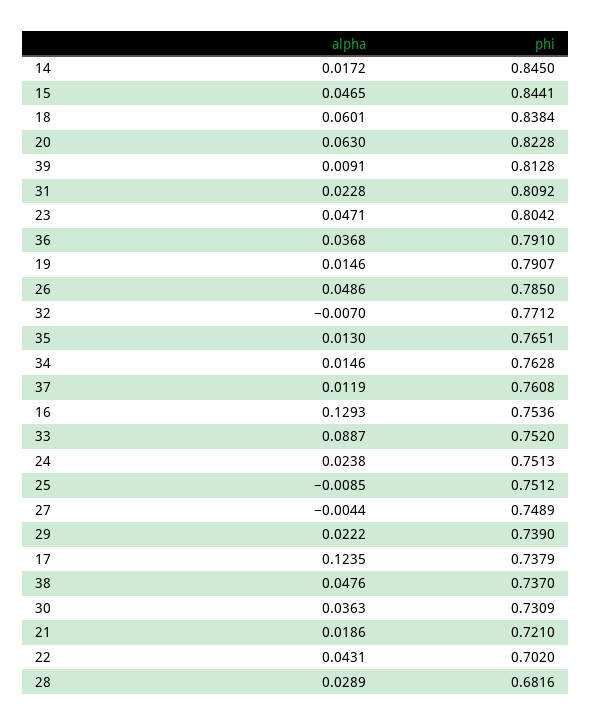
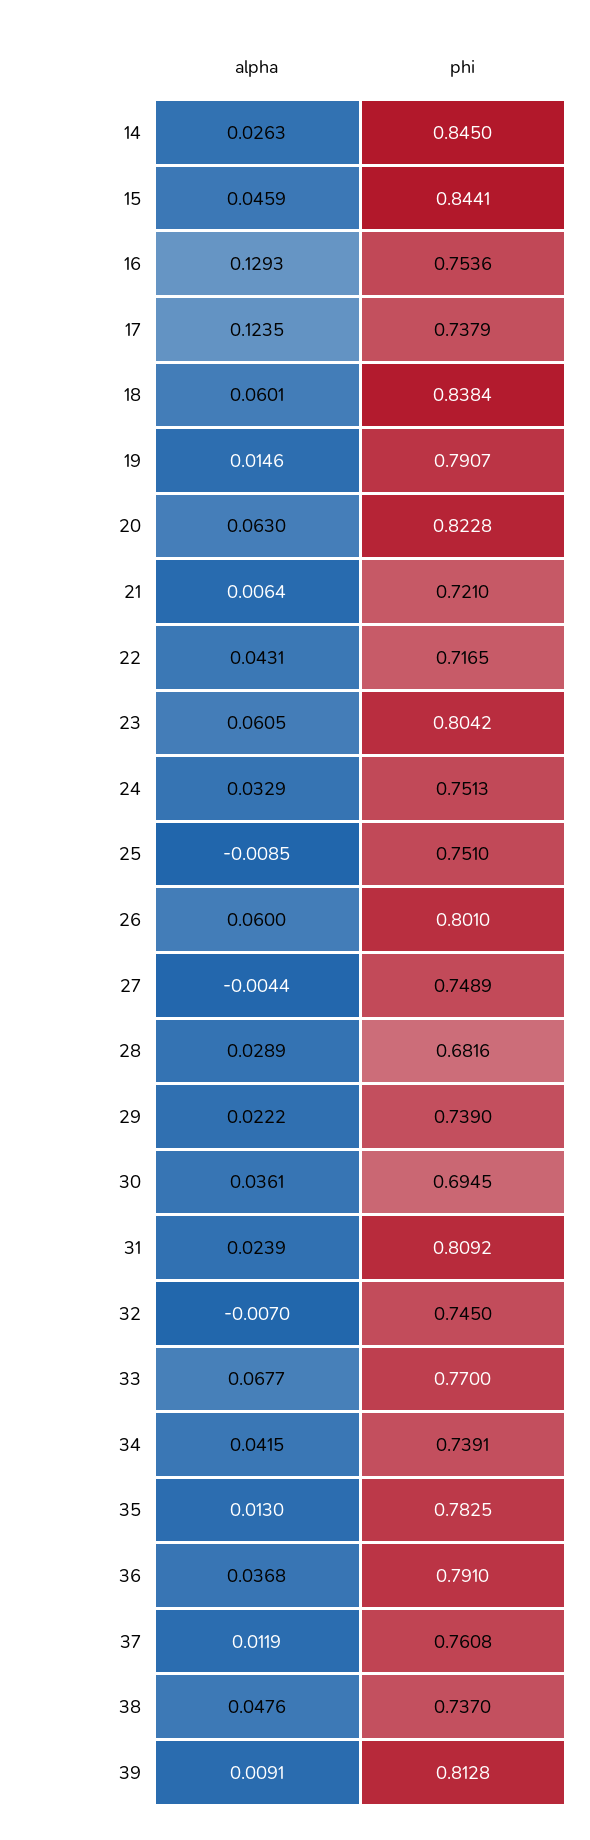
  {
    "alpha": {
-     "14": 0.0172,
+     "14": 0.0263,
-     "15": 0.0465,
+     "15": 0.0459,
      "18": 0.0601,
      "20": 0.063,
      "39": 0.0091,
-     "31": 0.0228,
+     "31": 0.0239,
-     "23": 0.0471,
+     "23": 0.0605,
      "36": 0.0368,
      "19": 0.0146,
-     "26": 0.0486,
+     "26": 0.06,
      "32": -0.007,
      "35": 0.013,
-     "34": 0.0146,
+     "34": 0.0415,
      "37": 0.0119,
      "16": 0.1293,
-     "33": 0.0887,
+     "33": 0.0677,
-     "24": 0.0238,
+     "24": 0.0329,
      "25": -0.0085,
      "27": -0.0044,
      "29": 0.0222,
      "17": 0.1235,
      "38": 0.0476,
-     "30": 0.0363,
+     "30": 0.0361,
-     "21": 0.0186,
+     "21": 0.0064,
      "22": 0.0431,
      "28": 0.0289
    },
    "phi": {
      "14": 0.845,
      "15": 0.8441,
      "18": 0.8384,
      "20": 0.8228,
      "39": 0.8128,
      "31": 0.8092,
      "23": 0.8042,
      "36": 0.791,
      "19": 0.7907,
-     "26": 0.785,
+     "26": 0.801,
-     "32": 0.7712,
+     "32": 0.745,
-     "35": 0.7651,
+     "35": 0.7825,
-     "34": 0.7628,
+     "34": 0.7391,
      "37": 0.7608,
      "16": 0.7536,
-     "33": 0.752,
+     "33": 0.77,
      "24": 0.7513,
-     "25": 0.7512,
+     "25": 0.751,
      "27": 0.7489,
      "29": 0.739,
      "17": 0.7379,
      "38": 0.737,
-     "30": 0.7309,
+     "30": 0.6945,
      "21": 0.721,
-     "22": 0.702,
+     "22": 0.7165,
      "28": 0.6816
    }
  }

